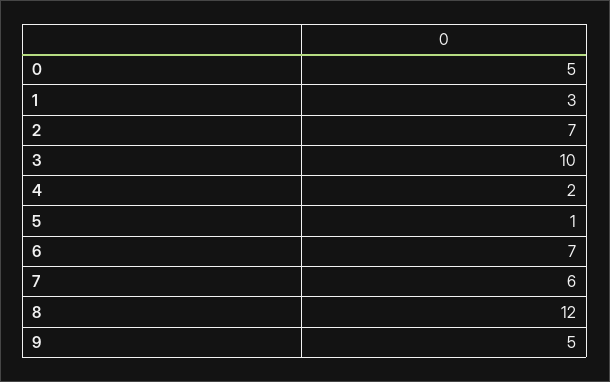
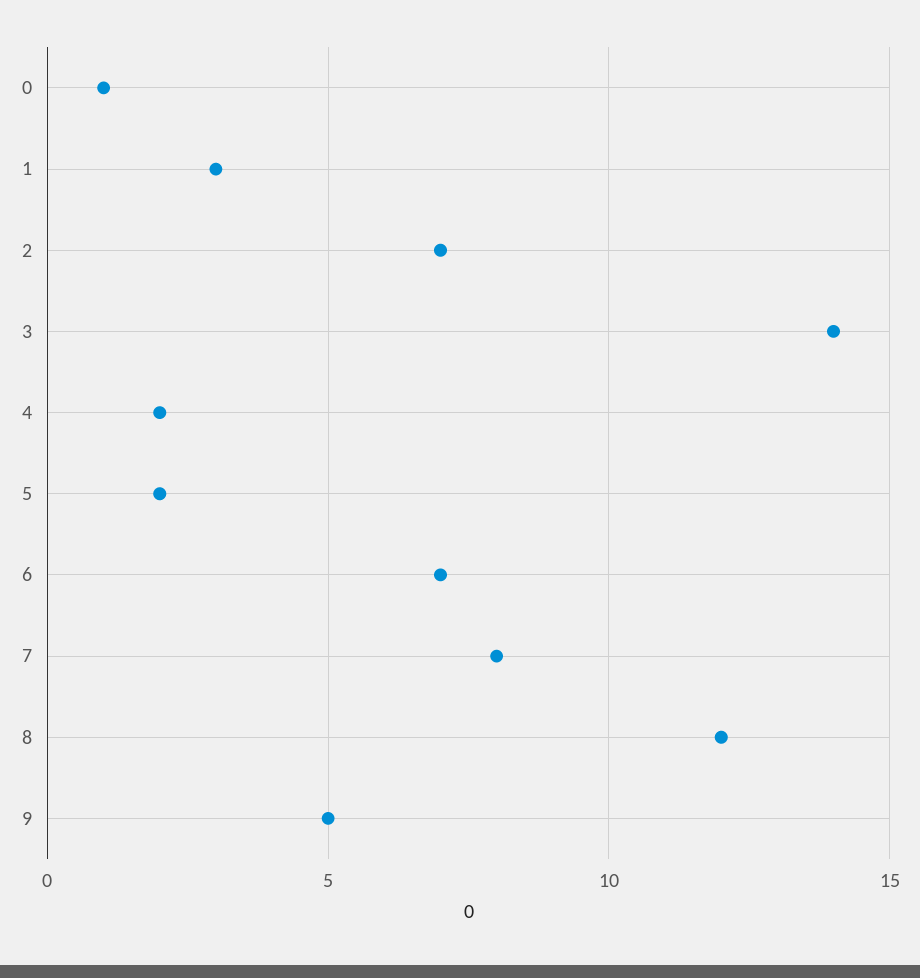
  {
-   "0": 5,
+   "0": 1,
    "1": 3,
    "2": 7,
-   "3": 10,
+   "3": 14,
    "4": 2,
-   "5": 1,
+   "5": 2,
    "6": 7,
-   "7": 6,
+   "7": 8,
    "8": 12,
    "9": 5
  }

